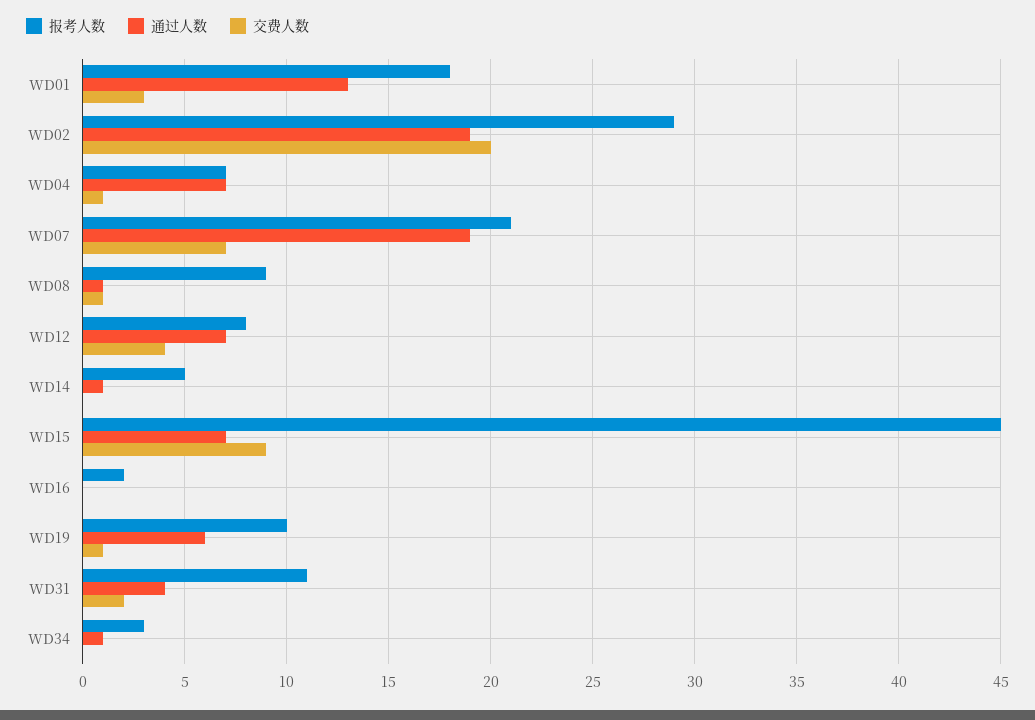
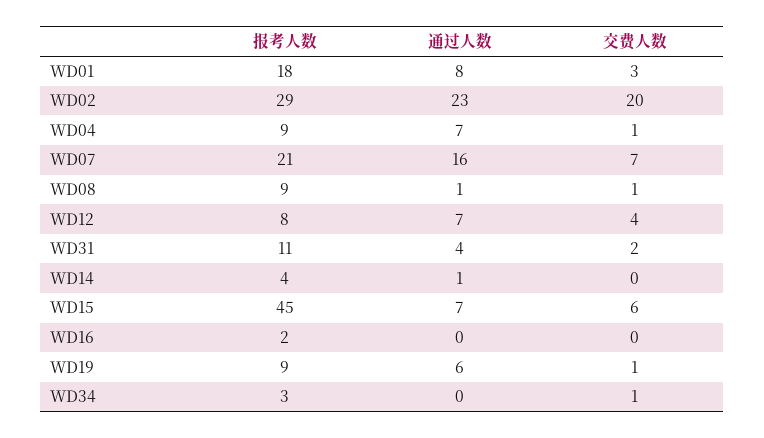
  {
    "报考人数": {
      "WD01": 18,
      "WD02": 29,
-     "WD04": 7,
+     "WD04": 9,
      "WD07": 21,
      "WD08": 9,
      "WD12": 8,
-     "WD14": 5,
+     "WD14": 4,
      "WD15": 45,
      "WD16": 2,
-     "WD19": 10,
+     "WD19": 9,
      "WD31": 11,
      "WD34": 3
    },
    "通过人数": {
-     "WD01": 13,
+     "WD01": 8,
-     "WD02": 19,
+     "WD02": 23,
      "WD04": 7,
-     "WD07": 19,
+     "WD07": 16,
      "WD08": 1,
      "WD12": 7,
      "WD14": 1,
      "WD15": 7,
      "WD16": 0,
      "WD19": 6,
      "WD31": 4,
-     "WD34": 1
+     "WD34": 0
    },
    "交费人数": {
      "WD01": 3,
      "WD02": 20,
      "WD04": 1,
      "WD07": 7,
      "WD08": 1,
      "WD12": 4,
      "WD14": 0,
-     "WD15": 9,
+     "WD15": 6,
      "WD16": 0,
      "WD19": 1,
      "WD31": 2,
-     "WD34": 0
+     "WD34": 1
    }
  }

